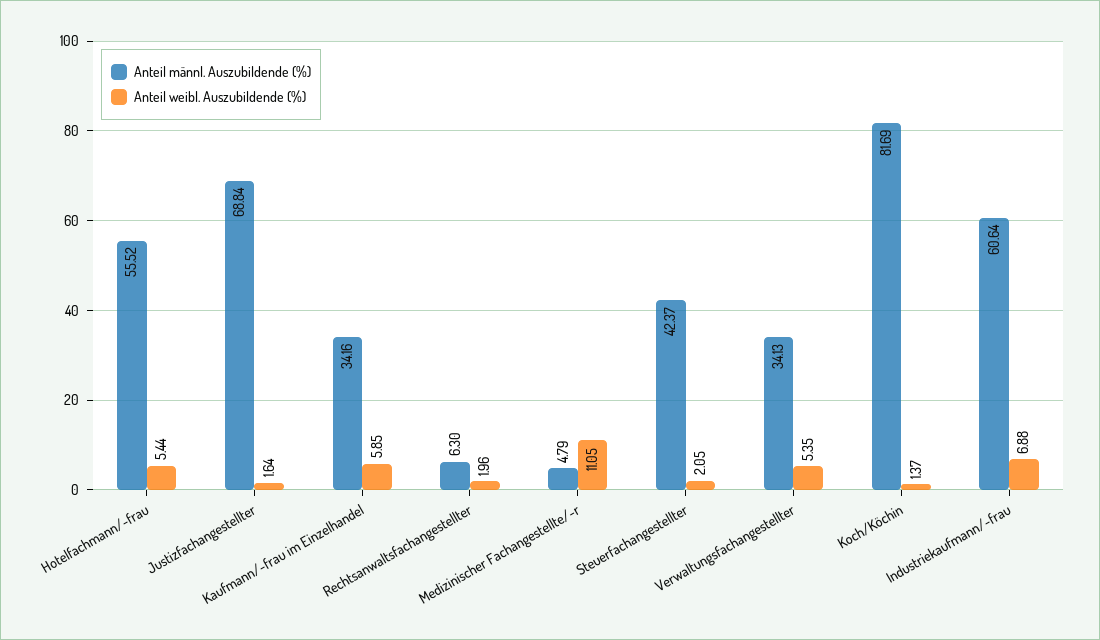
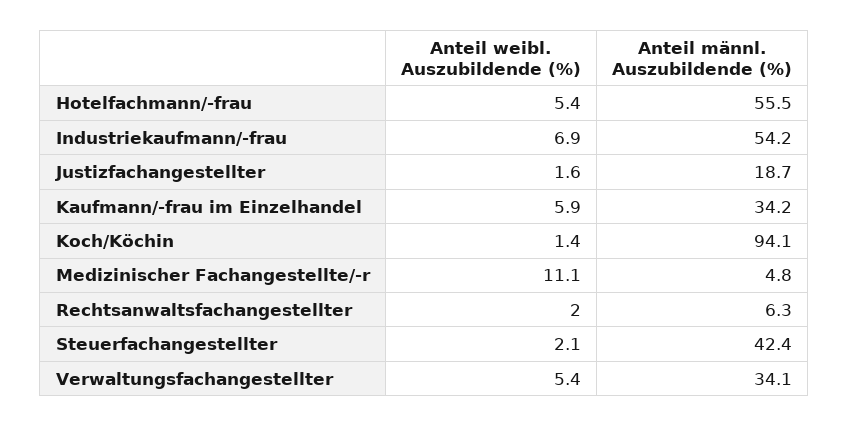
  {
    "Anteil männl. Auszubildende (%)": {
      "Hotelfachmann/-frau": 55.52,
-     "Justizfachangestellter": 68.84,
+     "Justizfachangestellter": 18.7,
      "Kaufmann/-frau im Einzelhandel": 34.16,
      "Rechtsanwaltsfachangestellter": 6.3,
      "Medizinischer Fachangestellte/-r": 4.79,
      "Steuerfachangestellter": 42.37,
      "Verwaltungsfachangestellter": 34.13,
-     "Koch/Köchin": 81.69,
+     "Koch/Köchin": 94.1,
-     "Industriekaufmann/-frau": 60.64
+     "Industriekaufmann/-frau": 54.2
    },
    "Anteil weibl. Auszubildende (%)": {
      "Hotelfachmann/-frau": 5.44,
      "Justizfachangestellter": 1.64,
      "Kaufmann/-frau im Einzelhandel": 5.85,
      "Rechtsanwaltsfachangestellter": 1.96,
      "Medizinischer Fachangestellte/-r": 11.05,
      "Steuerfachangestellter": 2.05,
      "Verwaltungsfachangestellter": 5.35,
      "Koch/Köchin": 1.37,
      "Industriekaufmann/-frau": 6.88
    }
  }

